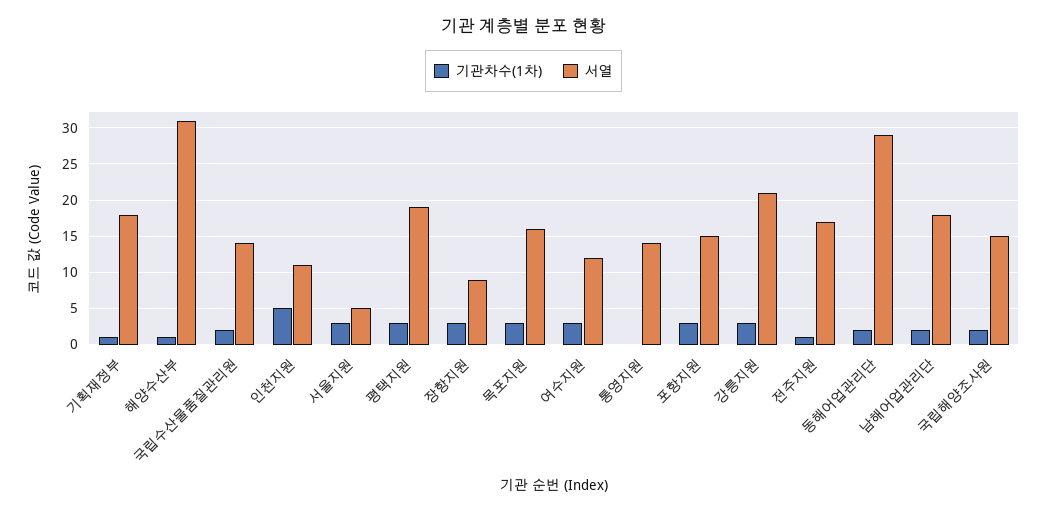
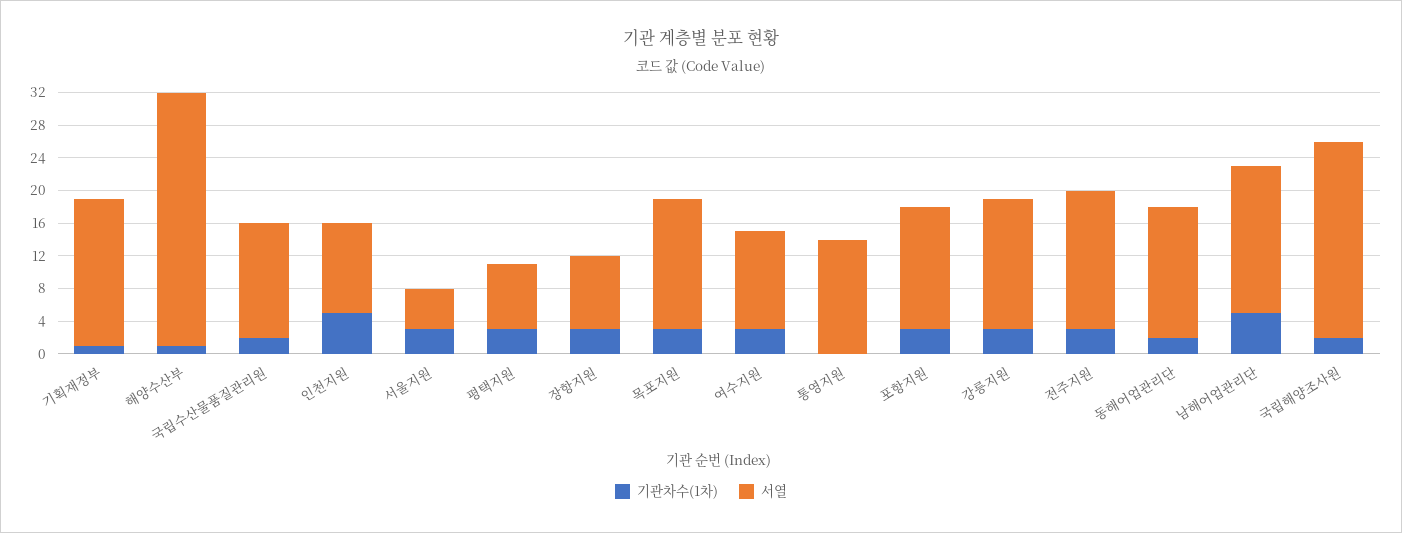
  {
    "기관차수(1차)": {
      "기획재정부": 1,
      "해양수산부": 1,
      "국립수산물품질관리원": 2,
      "인천지원": 5,
      "서울지원": 3,
      "평택지원": 3,
      "장항지원": 3,
      "목포지원": 3,
      "여수지원": 3,
      "통영지원": 0,
      "포항지원": 3,
      "강릉지원": 3,
-     "전주지원": 1,
+     "전주지원": 3,
      "동해어업관리단": 2,
-     "남해어업관리단": 2,
+     "남해어업관리단": 5,
      "국립해양조사원": 2
    },
    "서열": {
      "기획재정부": 18,
      "해양수산부": 31,
      "국립수산물품질관리원": 14,
      "인천지원": 11,
      "서울지원": 5,
-     "평택지원": 19,
+     "평택지원": 8,
      "장항지원": 9,
      "목포지원": 16,
      "여수지원": 12,
      "통영지원": 14,
      "포항지원": 15,
-     "강릉지원": 21,
+     "강릉지원": 16,
      "전주지원": 17,
-     "동해어업관리단": 29,
+     "동해어업관리단": 16,
      "남해어업관리단": 18,
-     "국립해양조사원": 15
+     "국립해양조사원": 24
    }
  }

